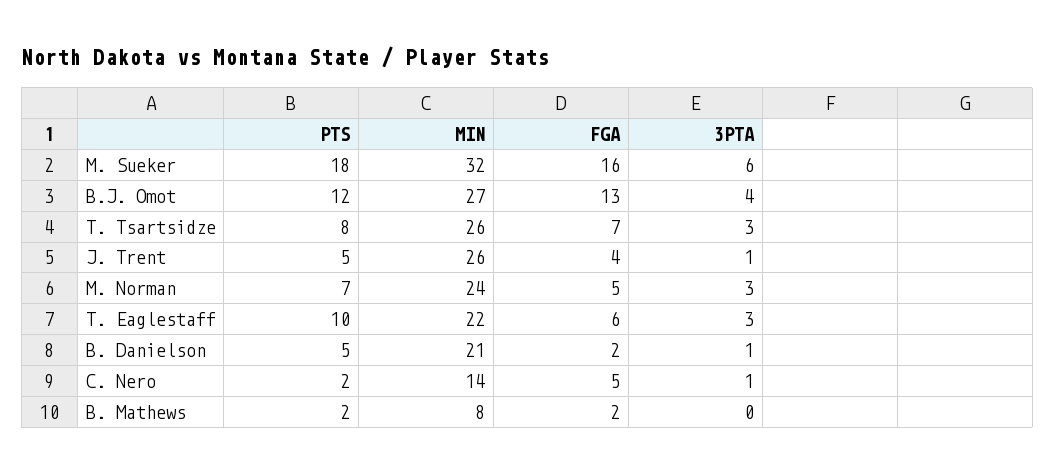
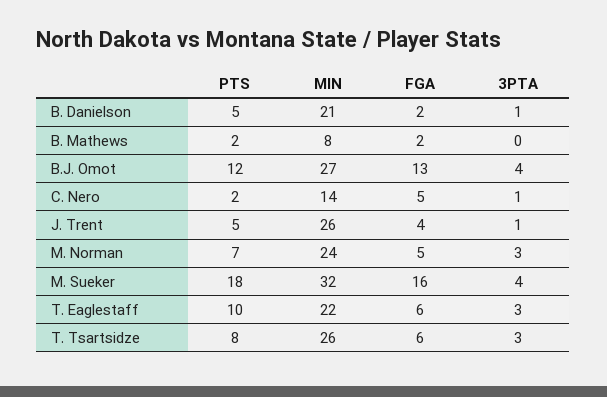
  {
    "PTS": {
      "M. Sueker": 18,
      "B.J. Omot": 12,
      "T. Tsartsidze": 8,
      "J. Trent": 5,
      "M. Norman": 7,
      "T. Eaglestaff": 10,
      "B. Danielson": 5,
      "C. Nero": 2,
      "B. Mathews": 2
    },
    "MIN": {
      "M. Sueker": 32,
      "B.J. Omot": 27,
      "T. Tsartsidze": 26,
      "J. Trent": 26,
      "M. Norman": 24,
      "T. Eaglestaff": 22,
      "B. Danielson": 21,
      "C. Nero": 14,
      "B. Mathews": 8
    },
    "FGA": {
      "M. Sueker": 16,
      "B.J. Omot": 13,
-     "T. Tsartsidze": 7,
+     "T. Tsartsidze": 6,
      "J. Trent": 4,
      "M. Norman": 5,
      "T. Eaglestaff": 6,
      "B. Danielson": 2,
      "C. Nero": 5,
      "B. Mathews": 2
    },
    "3PTA": {
-     "M. Sueker": 6,
+     "M. Sueker": 4,
      "B.J. Omot": 4,
      "T. Tsartsidze": 3,
      "J. Trent": 1,
      "M. Norman": 3,
      "T. Eaglestaff": 3,
      "B. Danielson": 1,
      "C. Nero": 1,
      "B. Mathews": 0
    }
  }

